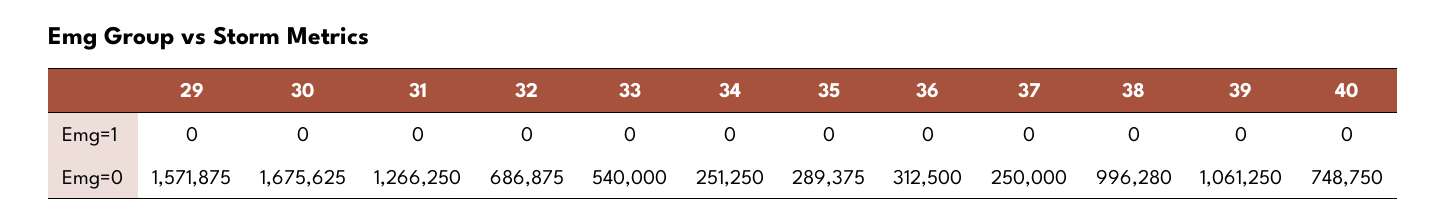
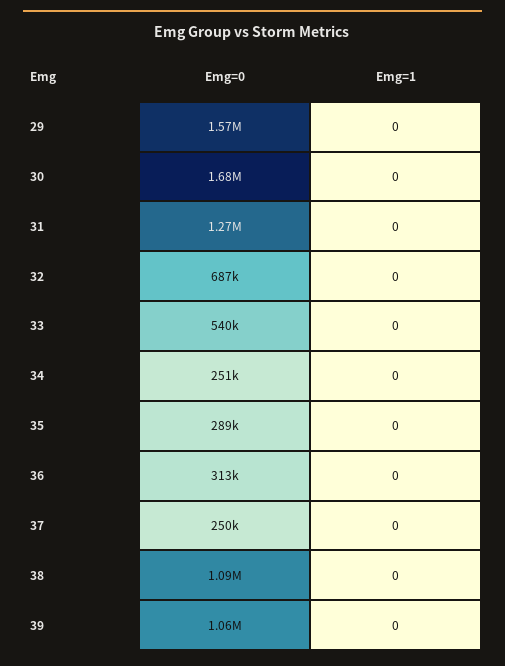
  {
    "29": {
      "Emg=1": 0,
      "Emg=0": 1571875
    },
    "30": {
      "Emg=1": 0,
      "Emg=0": 1675625
    },
    "31": {
      "Emg=1": 0,
      "Emg=0": 1266250
    },
    "32": {
      "Emg=1": 0,
      "Emg=0": 686875
    },
    "33": {
      "Emg=1": 0,
      "Emg=0": 540000
    },
    "34": {
      "Emg=1": 0,
      "Emg=0": 251250
    },
    "35": {
      "Emg=1": 0,
      "Emg=0": 289375
    },
    "36": {
      "Emg=1": 0,
      "Emg=0": 312500
    },
    "37": {
      "Emg=1": 0,
      "Emg=0": 250000
    },
    "38": {
      "Emg=1": 0,
-     "Emg=0": 996280
+     "Emg=0": 1090000
    },
    "39": {
      "Emg=1": 0,
      "Emg=0": 1061250
-   },
+   }
-   "40": {
-     "Emg=1": 0,
-     "Emg=0": 748750
-   }
  }

